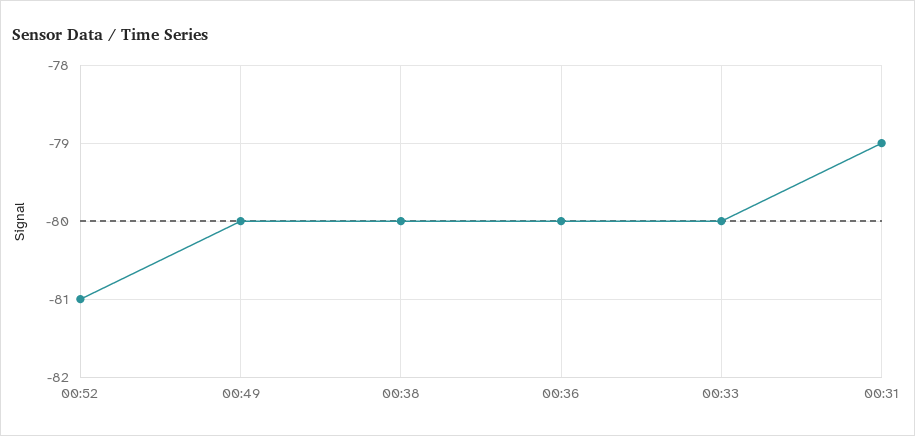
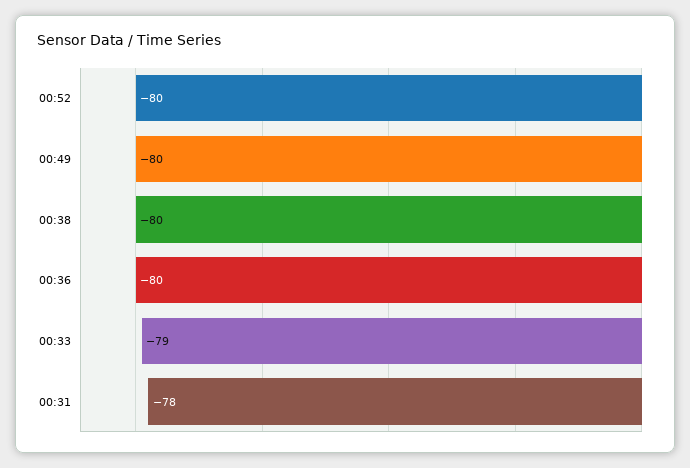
  {
-   "00:52": -81,
+   "00:52": -80,
    "00:49": -80,
    "00:38": -80,
    "00:36": -80,
-   "00:33": -80,
+   "00:33": -79,
-   "00:31": -79
+   "00:31": -78
  }

